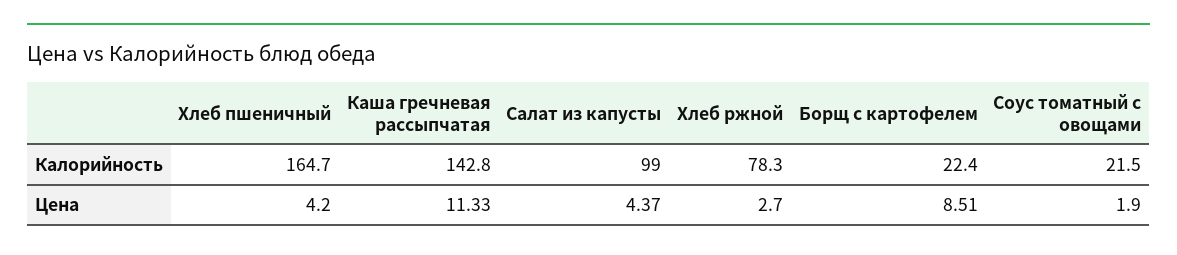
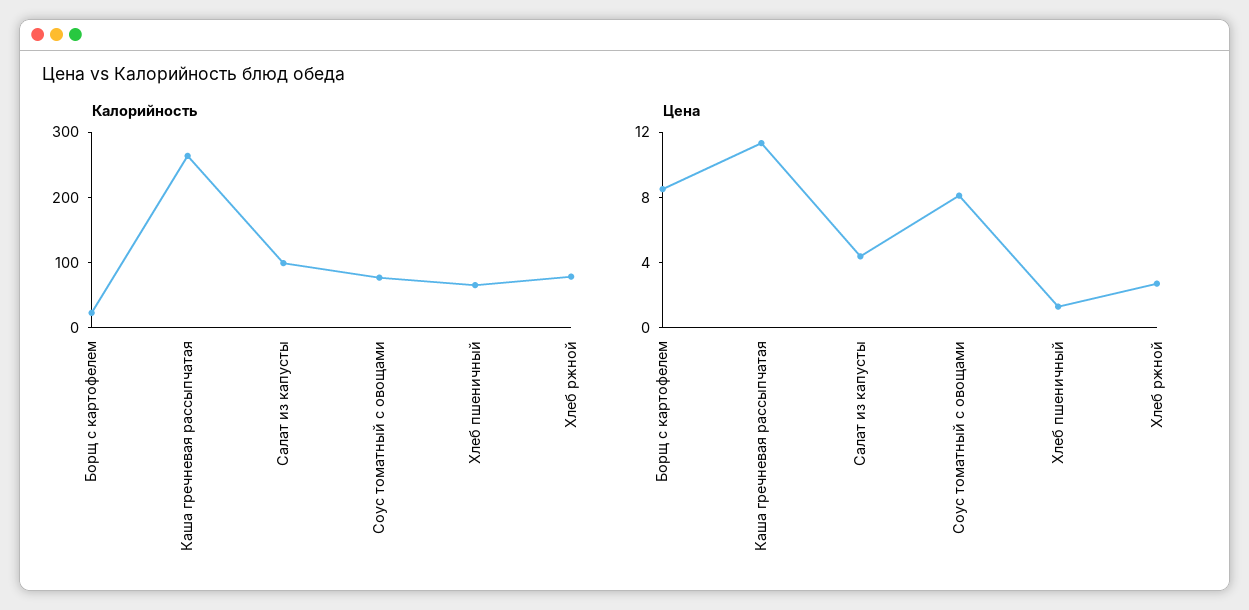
  {
    "Калорийность": {
-     "Хлеб пшеничный": 164.7,
+     "Хлеб пшеничный": 60,
-     "Каша гречневая рассыпчатая": 142.8,
+     "Каша гречневая рассыпчатая": 260,
      "Салат из капусты": 99,
      "Хлеб ржной": 78.3,
      "Борщ с картофелем": 22.4,
-     "Соус томатный с овощами": 21.5
+     "Соус томатный с овощами": 80
    },
    "Цена": {
-     "Хлеб пшеничный": 4.2,
+     "Хлеб пшеничный": 1,
      "Каша гречневая рассыпчатая": 11.33,
      "Салат из капусты": 4.37,
      "Хлеб ржной": 2.7,
      "Борщ с картофелем": 8.51,
-     "Соус томатный с овощами": 1.9
+     "Соус томатный с овощами": 8
    }
  }

